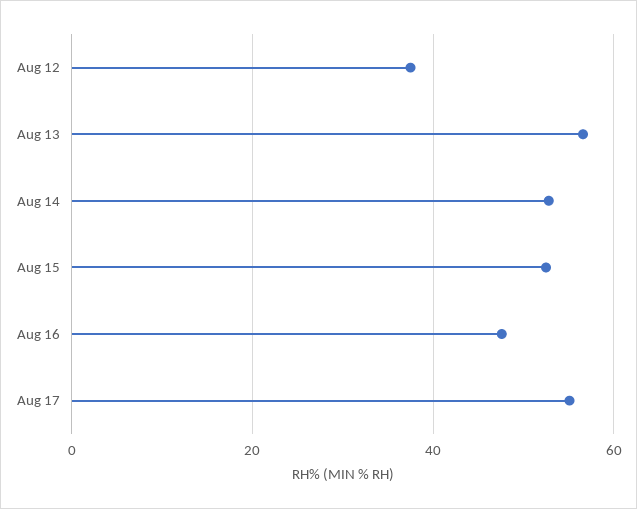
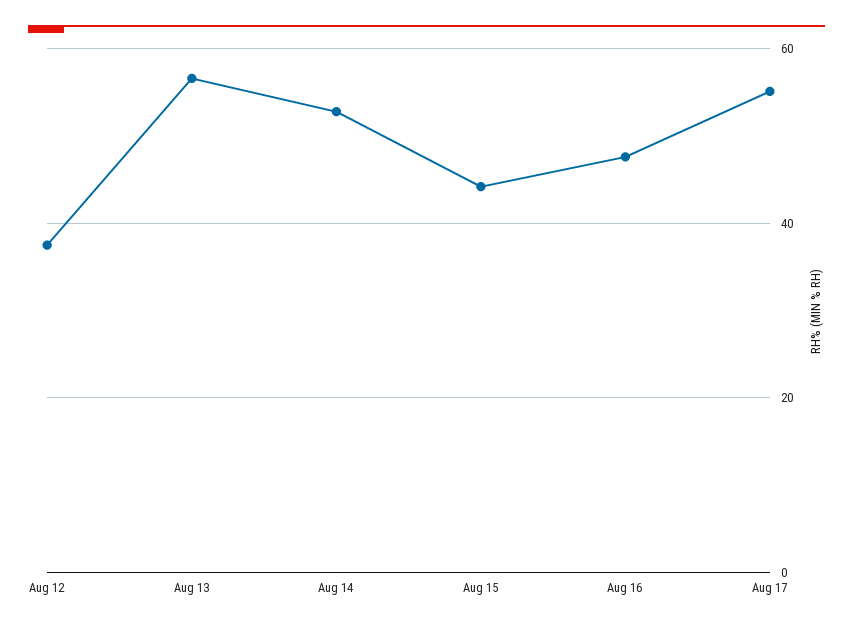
  {
    "Aug 12": 38,
    "Aug 13": 56,
    "Aug 14": 52,
-   "Aug 15": 52,
+   "Aug 15": 44,
    "Aug 16": 48,
    "Aug 17": 56
  }

